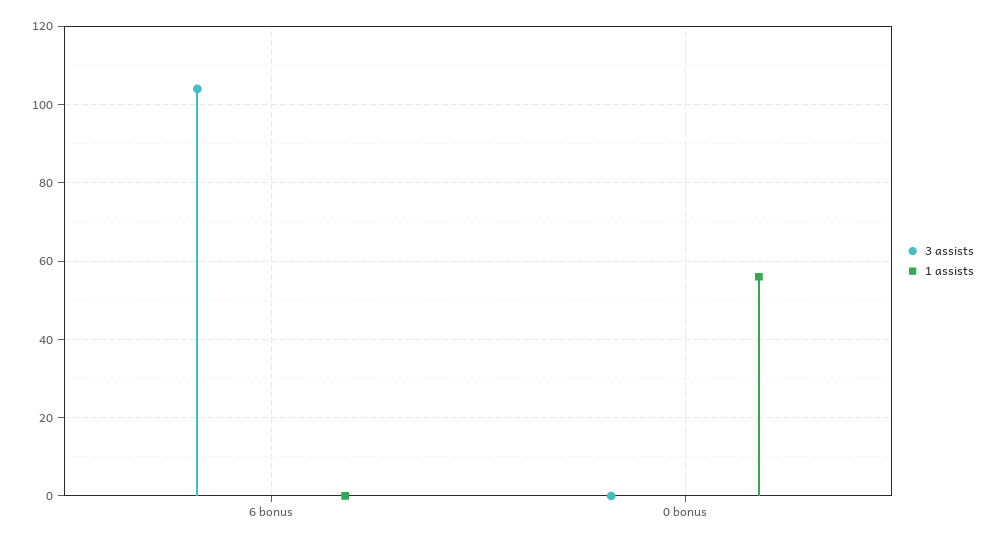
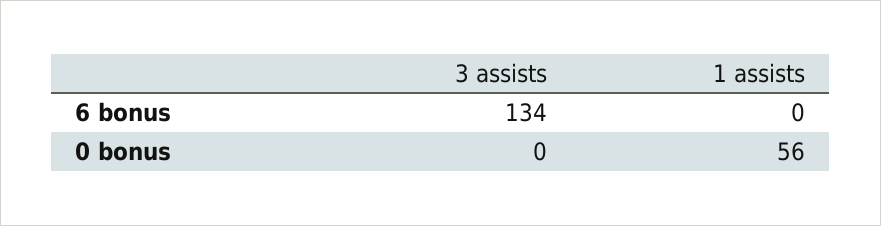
  {
    "3 assists": {
-     "6 bonus": 105,
+     "6 bonus": 134,
      "0 bonus": 0
    },
    "1 assists": {
      "6 bonus": 0,
      "0 bonus": 56
    }
  }

